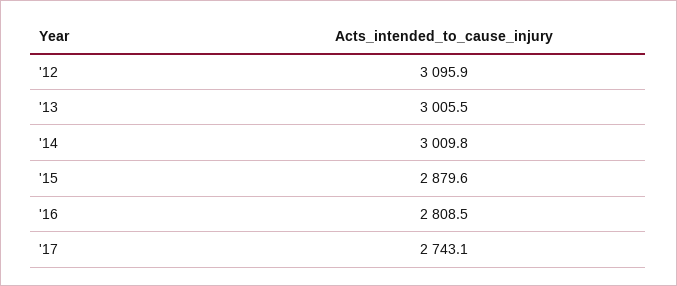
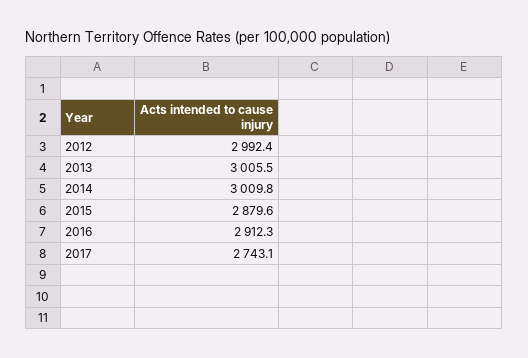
  {
-   "'12": 3095.9,
+   "'12": 2992.4,
    "'13": 3005.5,
    "'14": 3009.8,
    "'15": 2879.6,
-   "'16": 2808.5,
+   "'16": 2912.3,
    "'17": 2743.1
  }

